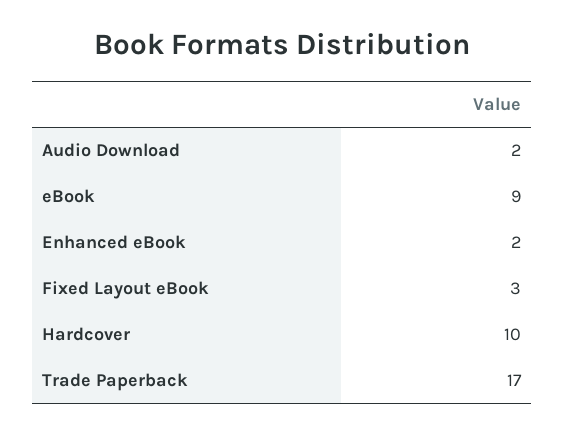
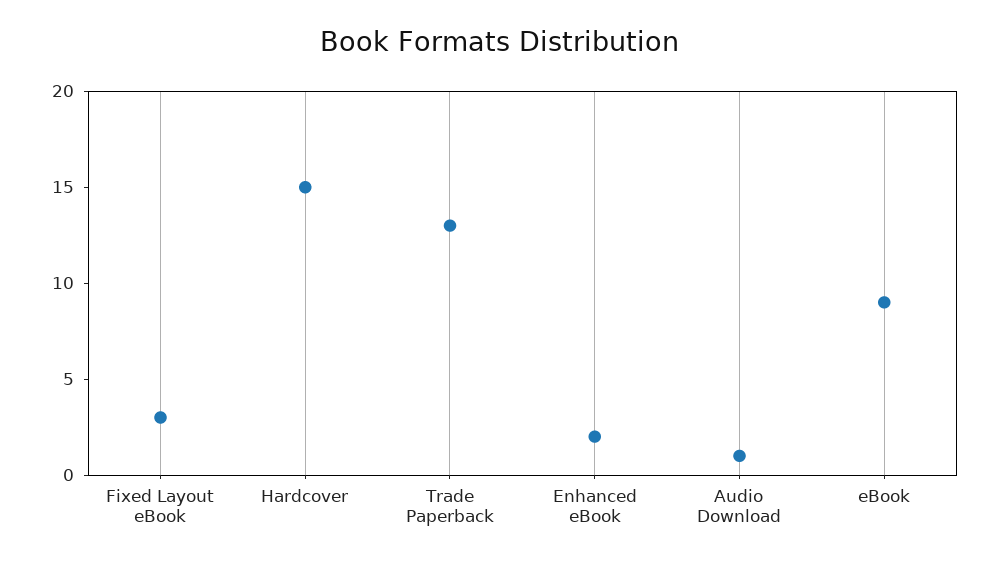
  {
-   "Audio Download": 2,
+   "Audio Download": 1,
    "eBook": 9,
    "Enhanced eBook": 2,
    "Fixed Layout eBook": 3,
-   "Hardcover": 10,
+   "Hardcover": 15,
-   "Trade Paperback": 17
+   "Trade Paperback": 13
  }

